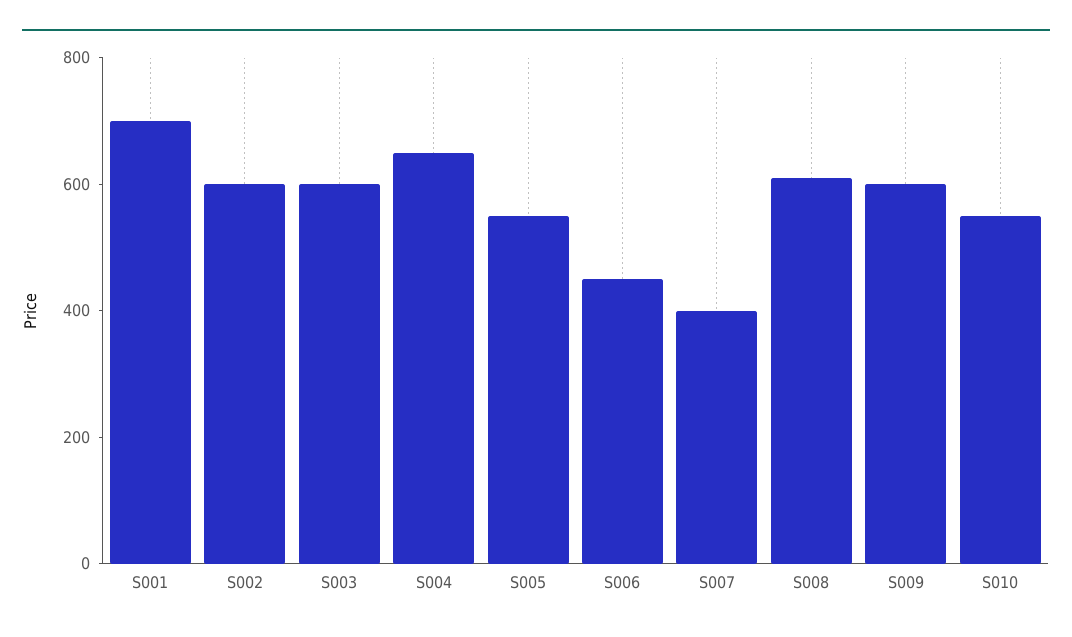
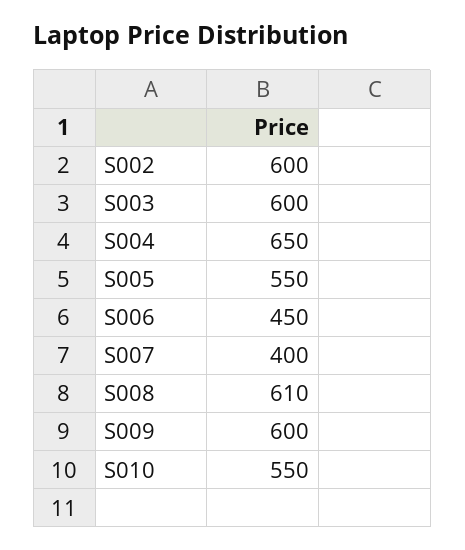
  {
-   "S001": 700,
    "S002": 600,
    "S003": 600,
    "S004": 650,
    "S005": 550,
    "S006": 450,
    "S007": 400,
    "S008": 610,
    "S009": 600,
    "S010": 550
  }

